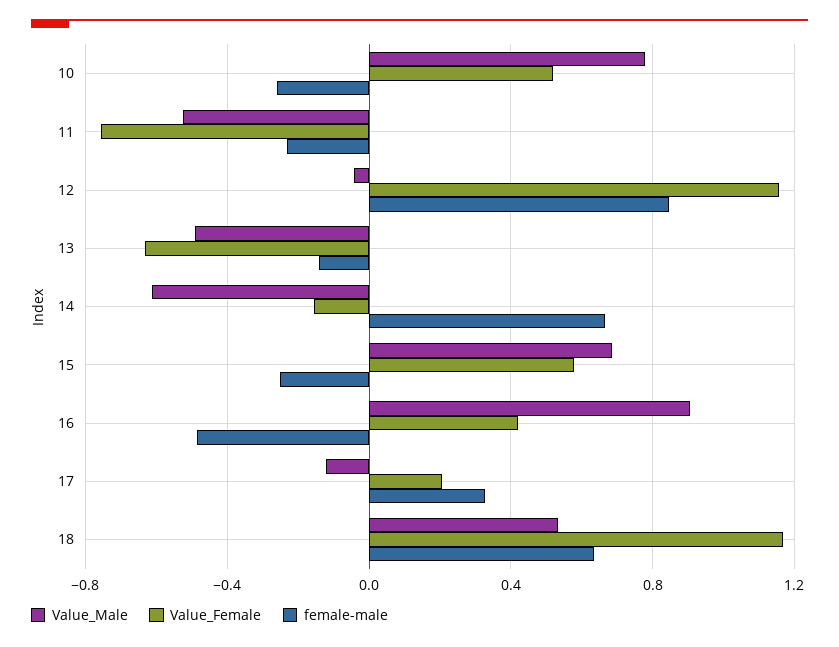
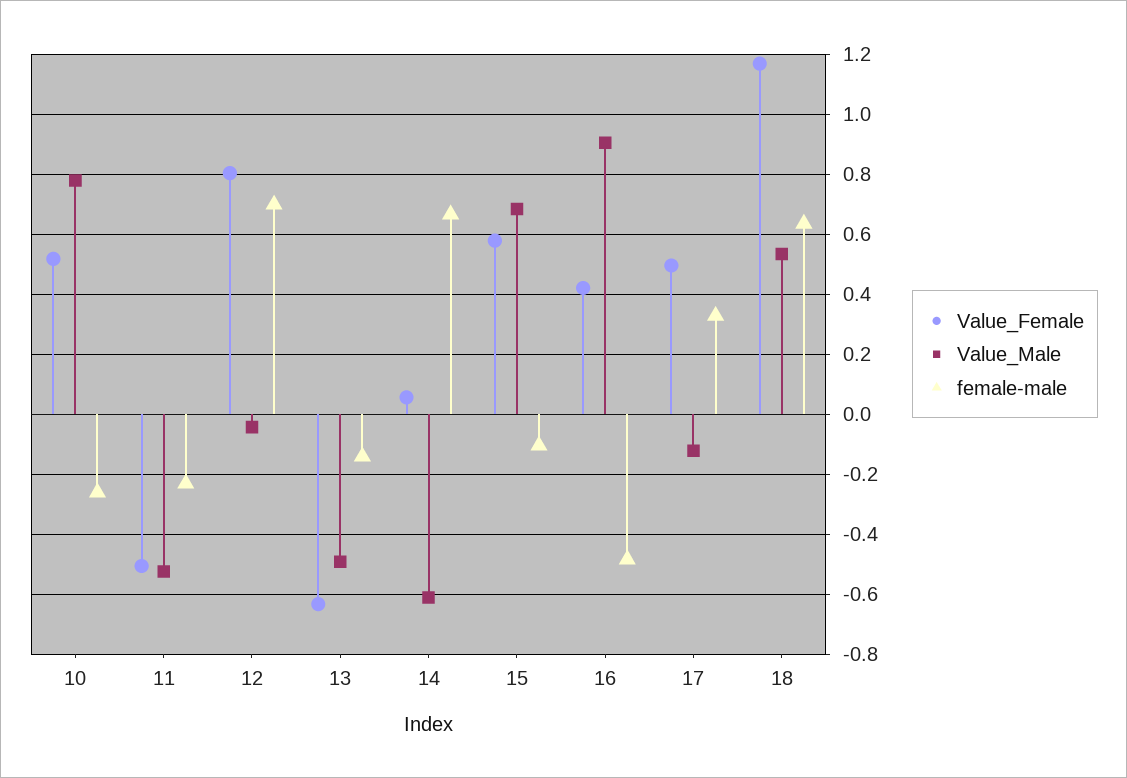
  {
    "Value_Male": {
      "10": 0.775,
      "11": -0.525,
      "12": -0.05,
      "13": -0.5,
      "14": -0.6,
      "15": 0.675,
      "16": 0.9,
      "17": -0.125,
      "18": 0.525
    },
    "Value_Female": {
      "10": 0.525,
-     "11": -0.75,
+     "11": -0.5,
-     "12": 1.15,
+     "12": 0.8,
      "13": -0.625,
-     "14": -0.15,
+     "14": 0.05,
      "15": 0.575,
      "16": 0.425,
-     "17": 0.2,
+     "17": 0.5,
      "18": 1.175
    },
    "female-male": {
      "10": -0.25,
      "11": -0.225,
-     "12": 0.85,
+     "12": 0.7,
      "13": -0.15,
      "14": 0.675,
-     "15": -0.25,
+     "15": -0.1,
      "16": -0.475,
      "17": 0.325,
      "18": 0.625
    }
  }

